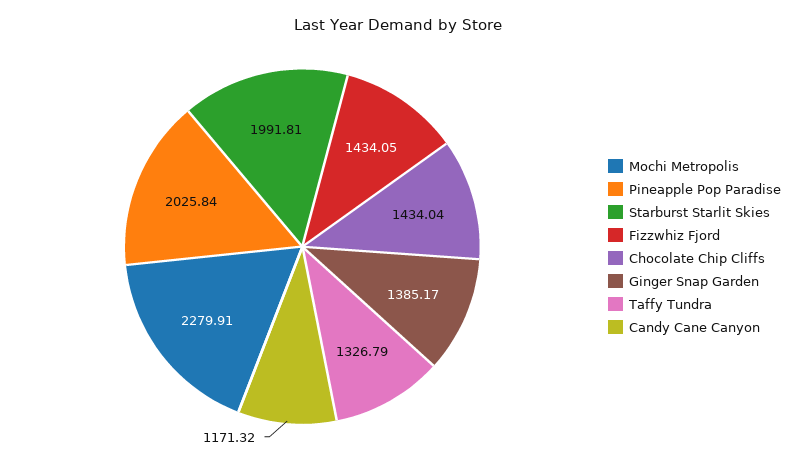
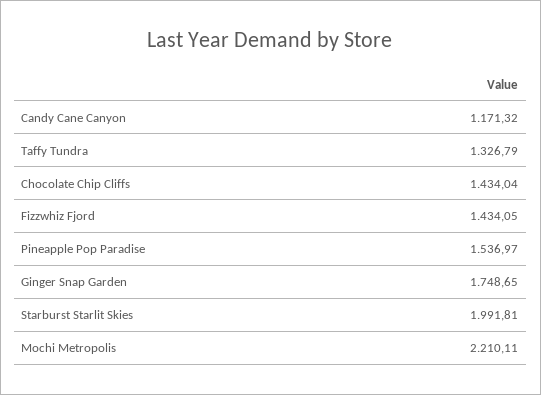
  {
-   "Mochi Metropolis": 2279.91,
+   "Mochi Metropolis": 2210.11,
-   "Pineapple Pop Paradise": 2025.84,
+   "Pineapple Pop Paradise": 1536.97,
    "Starburst Starlit Skies": 1991.81,
    "Fizzwhiz Fjord": 1434.05,
    "Chocolate Chip Cliffs": 1434.04,
-   "Ginger Snap Garden": 1385.17,
+   "Ginger Snap Garden": 1748.65,
    "Taffy Tundra": 1326.79,
    "Candy Cane Canyon": 1171.32
  }

